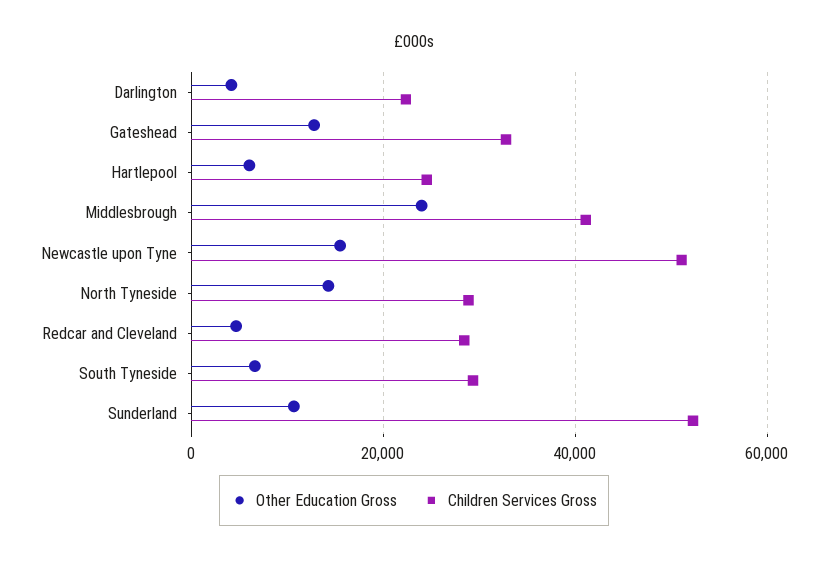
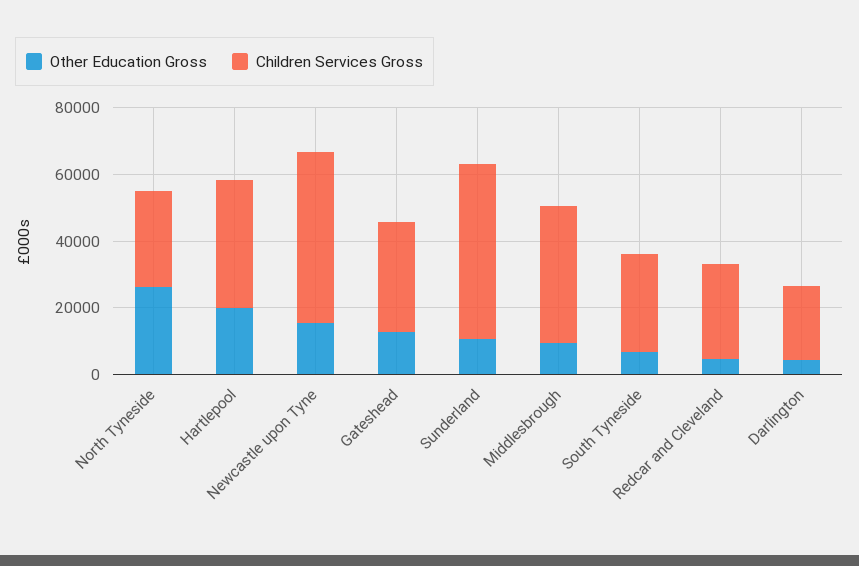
  {
    "Other Education Gross": {
      "Darlington": 4000,
      "Gateshead": 12000,
-     "Hartlepool": 6000,
+     "Hartlepool": 20000,
-     "Middlesbrough": 24000,
+     "Middlesbrough": 10000,
      "Newcastle upon Tyne": 16000,
-     "North Tyneside": 14000,
+     "North Tyneside": 25000,
      "Redcar and Cleveland": 4000,
      "South Tyneside": 6000,
      "Sunderland": 10000
    },
    "Children Services Gross": {
      "Darlington": 22000,
      "Gateshead": 32000,
-     "Hartlepool": 24000,
+     "Hartlepool": 40000,
      "Middlesbrough": 42000,
      "Newcastle upon Tyne": 52000,
      "North Tyneside": 28000,
      "Redcar and Cleveland": 28000,
      "South Tyneside": 30000,
      "Sunderland": 52000
    }
  }

